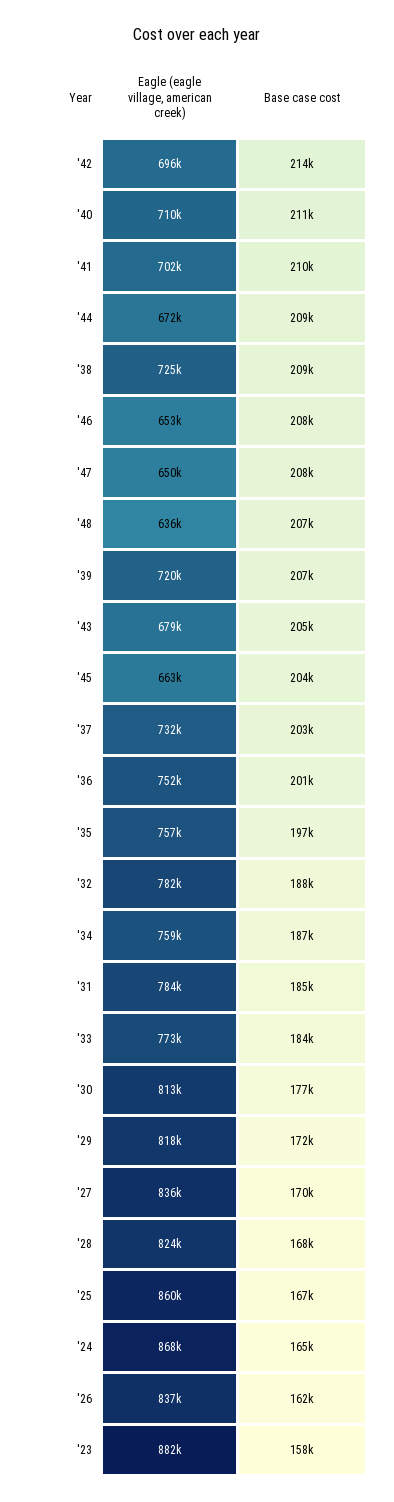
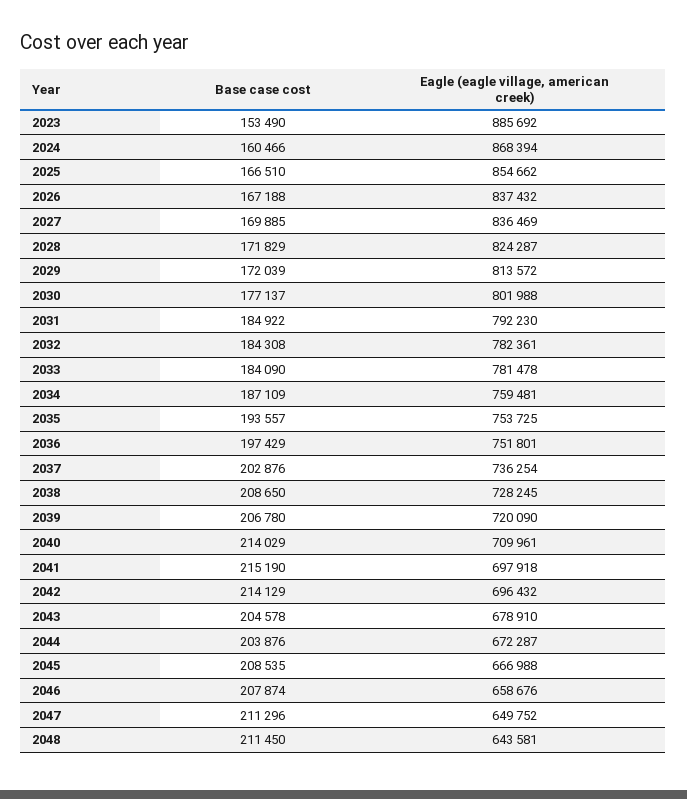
  {
    "Eagle (eagle village, american creek)": {
      "'42": 696432,
      "'40": 709961,
-     "'41": 702000,
+     "'41": 697918,
      "'44": 672287,
-     "'38": 725000,
+     "'38": 728245,
-     "'46": 653000,
+     "'46": 658676,
      "'47": 649752,
-     "'48": 636000,
+     "'48": 643581,
      "'39": 720090,
      "'43": 678910,
-     "'45": 663000,
+     "'45": 666988,
-     "'37": 732000,
+     "'37": 736254,
      "'36": 751801,
-     "'35": 757000,
+     "'35": 753725,
      "'32": 782361,
      "'34": 759481,
-     "'31": 784000,
+     "'31": 792230,
-     "'33": 773000,
+     "'33": 781478,
-     "'30": 813000,
+     "'30": 801988,
-     "'29": 818000,
+     "'29": 813572,
      "'27": 836469,
      "'28": 824287,
-     "'25": 860000,
+     "'25": 854662,
      "'24": 868394,
      "'26": 837432,
-     "'23": 882000
+     "'23": 885692
    },
    "Base case cost": {
      "'42": 214129,
-     "'40": 211000,
+     "'40": 214029,
-     "'41": 210000,
+     "'41": 215190,
-     "'44": 209000,
+     "'44": 203876,
      "'38": 208650,
      "'46": 207874,
-     "'47": 208000,
+     "'47": 211296,
-     "'48": 207000,
+     "'48": 211450,
      "'39": 206780,
      "'43": 204578,
-     "'45": 204000,
+     "'45": 208535,
      "'37": 202876,
-     "'36": 201000,
+     "'36": 197429,
-     "'35": 197000,
+     "'35": 193557,
-     "'32": 188000,
+     "'32": 184308,
      "'34": 187109,
      "'31": 184922,
      "'33": 184090,
      "'30": 177137,
      "'29": 172039,
      "'27": 169885,
-     "'28": 168000,
+     "'28": 171829,
      "'25": 166510,
-     "'24": 165000,
+     "'24": 160466,
-     "'26": 162000,
+     "'26": 167188,
-     "'23": 158000
+     "'23": 153490
    }
  }

